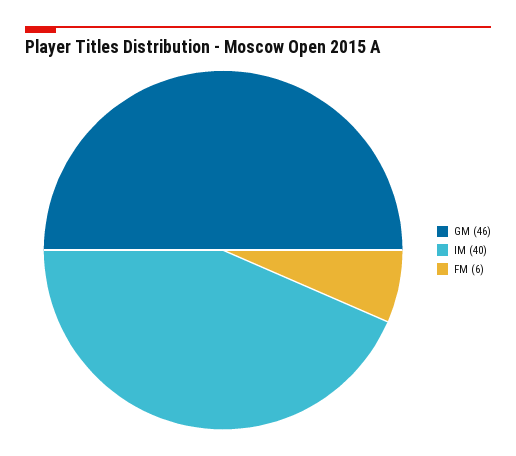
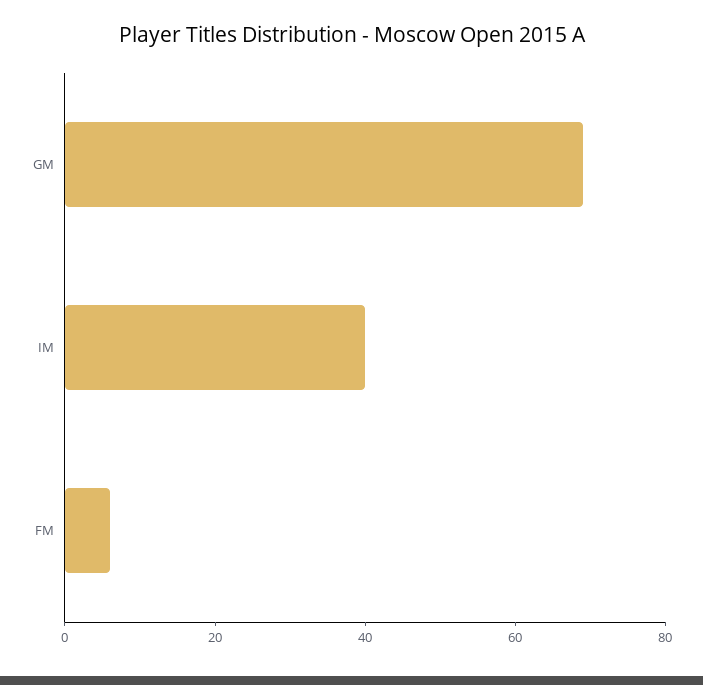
  {
-   "GM": 46,
+   "GM": 70,
    "IM": 40,
    "FM": 6
  }

